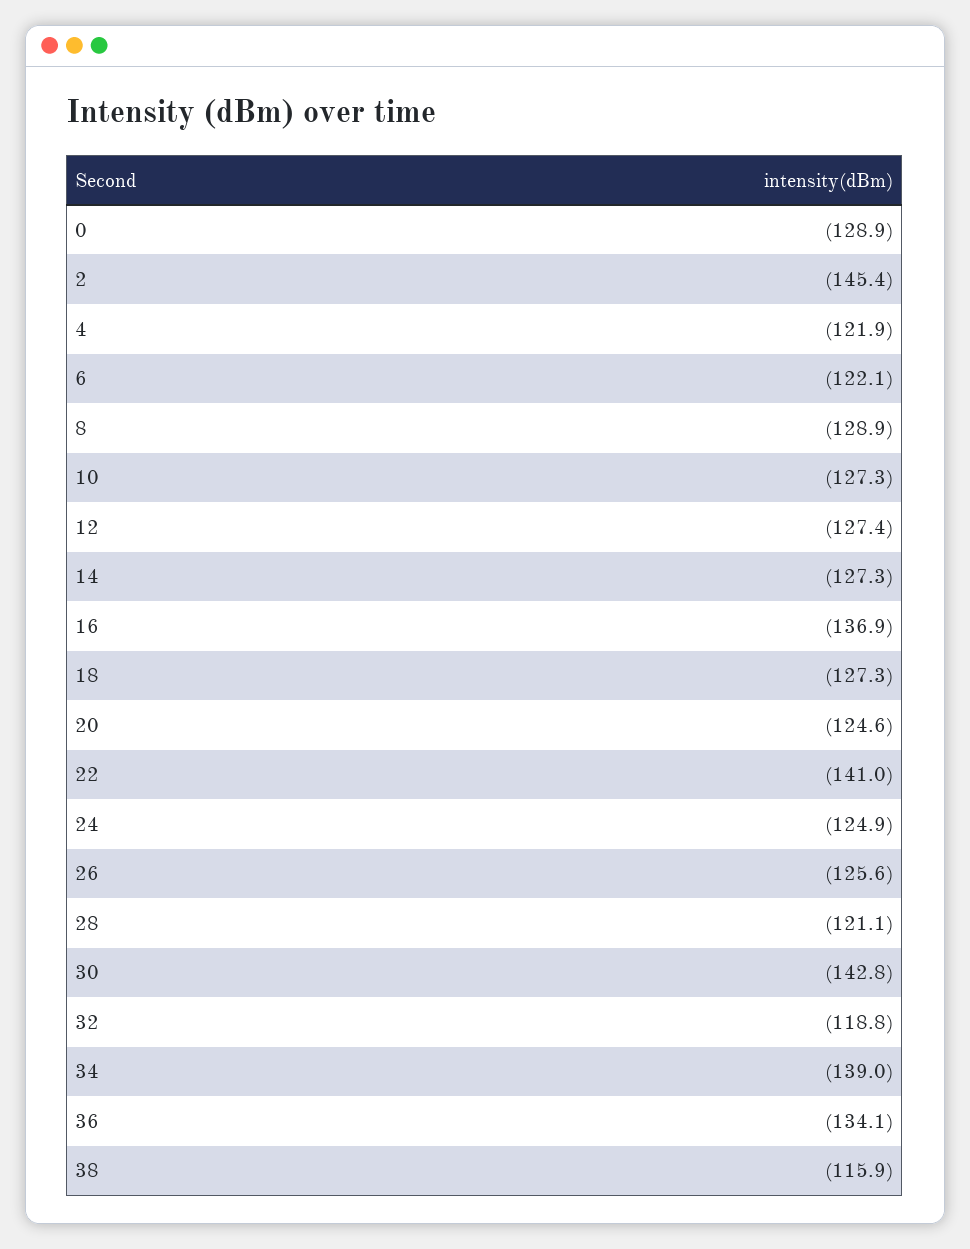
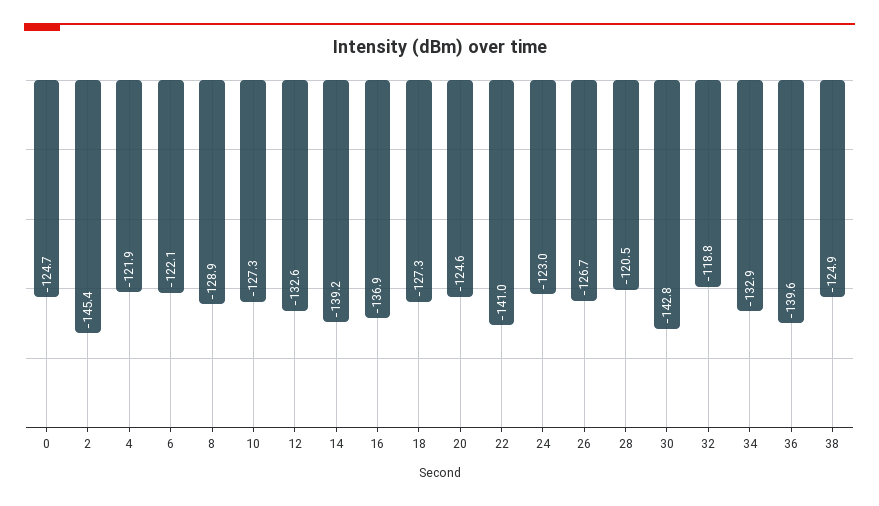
  {
-   "0": -128.9,
+   "0": -124.7,
    "2": -145.4,
    "4": -121.9,
    "6": -122.1,
    "8": -128.9,
    "10": -127.3,
-   "12": -127.4,
+   "12": -132.6,
-   "14": -127.3,
+   "14": -139.2,
    "16": -136.9,
    "18": -127.3,
    "20": -124.6,
    "22": -141,
-   "24": -124.9,
+   "24": -123,
-   "26": -125.6,
+   "26": -126.7,
-   "28": -121.1,
+   "28": -120.5,
    "30": -142.8,
    "32": -118.8,
-   "34": -139,
+   "34": -132.9,
-   "36": -134.1,
+   "36": -139.6,
-   "38": -115.9
+   "38": -124.9
  }

